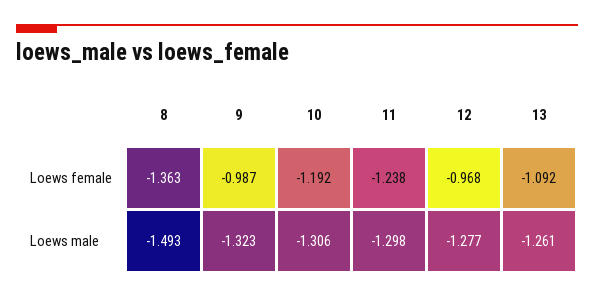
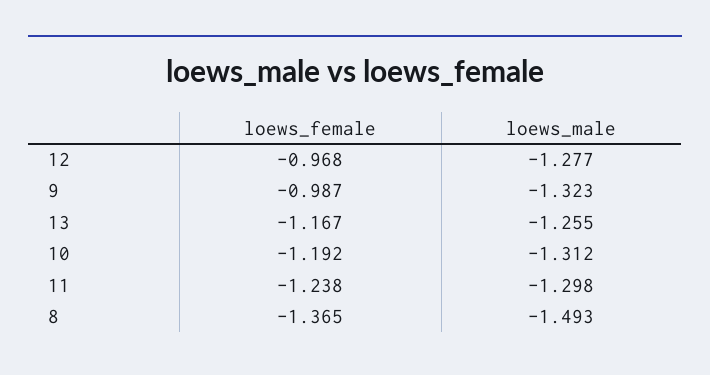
  {
    "8": {
-     "Loews female": -1.363,
+     "Loews female": -1.365,
      "Loews male": -1.493
    },
    "9": {
      "Loews female": -0.987,
      "Loews male": -1.323
    },
    "10": {
      "Loews female": -1.192,
-     "Loews male": -1.306
+     "Loews male": -1.312
    },
    "11": {
      "Loews female": -1.238,
      "Loews male": -1.298
    },
    "12": {
      "Loews female": -0.968,
      "Loews male": -1.277
    },
    "13": {
-     "Loews female": -1.092,
+     "Loews female": -1.167,
-     "Loews male": -1.261
+     "Loews male": -1.255
    }
  }

